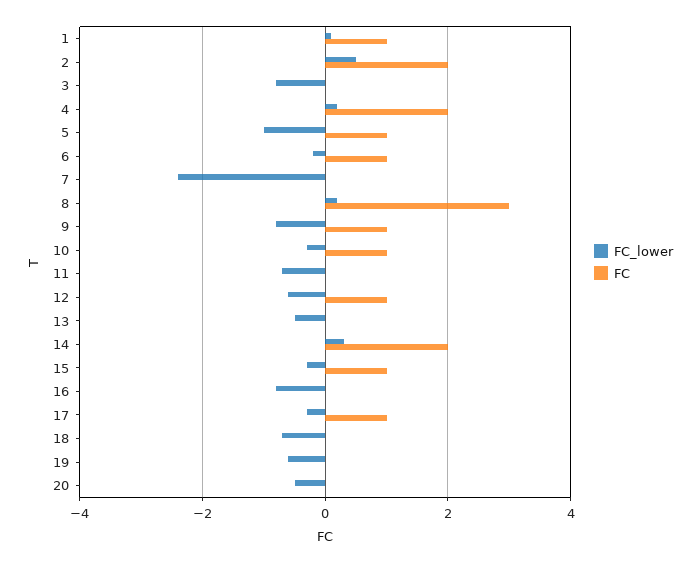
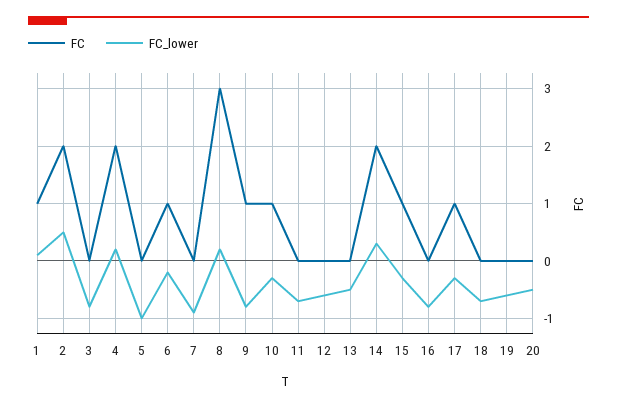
  {
    "FC_lower": {
      "1": 0,
      "2": 0.5,
      "3": -1,
      "4": 0,
      "5": -1,
      "6": 0,
-     "7": -2.5,
+     "7": -1,
      "8": 0,
      "9": -1,
      "10": -0.5,
      "11": -0.5,
      "12": -0.5,
      "13": -0.5,
      "14": 0.5,
      "15": -0.5,
      "16": -1,
      "17": -0.5,
      "18": -0.5,
      "19": -0.5,
      "20": -0.5
    },
    "FC": {
      "1": 1,
      "2": 2,
      "3": 0,
      "4": 2,
-     "5": 1,
+     "5": 0,
      "6": 1,
      "7": 0,
      "8": 3,
      "9": 1,
      "10": 1,
      "11": 0,
-     "12": 1,
+     "12": 0,
      "13": 0,
      "14": 2,
      "15": 1,
      "16": 0,
      "17": 1,
      "18": 0,
      "19": 0,
      "20": 0
    }
  }

